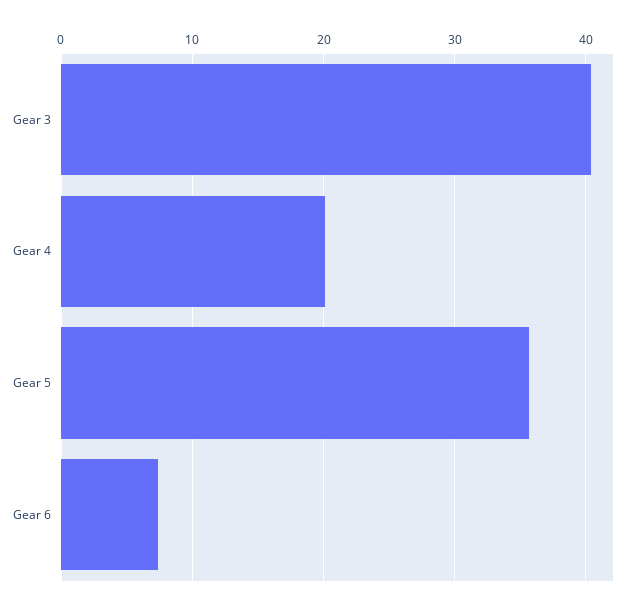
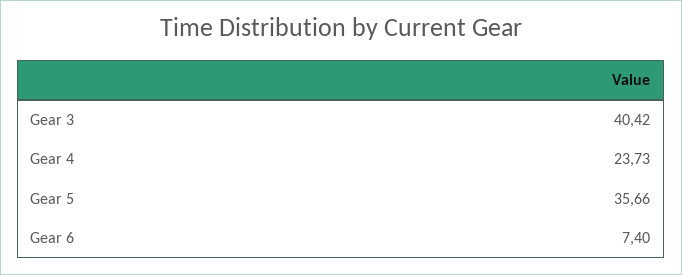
  {
    "Gear 3": 40.42,
-   "Gear 4": 20,
+   "Gear 4": 23.73,
    "Gear 5": 35.66,
    "Gear 6": 7.4
  }

